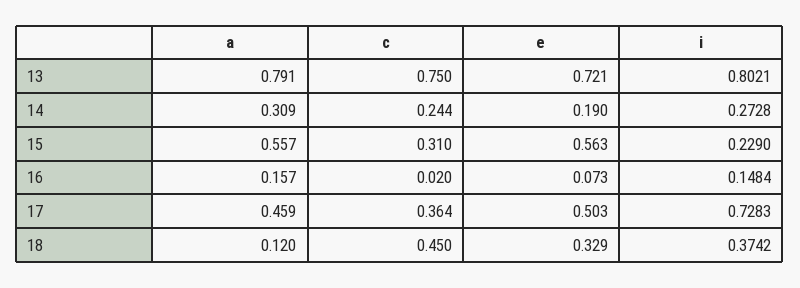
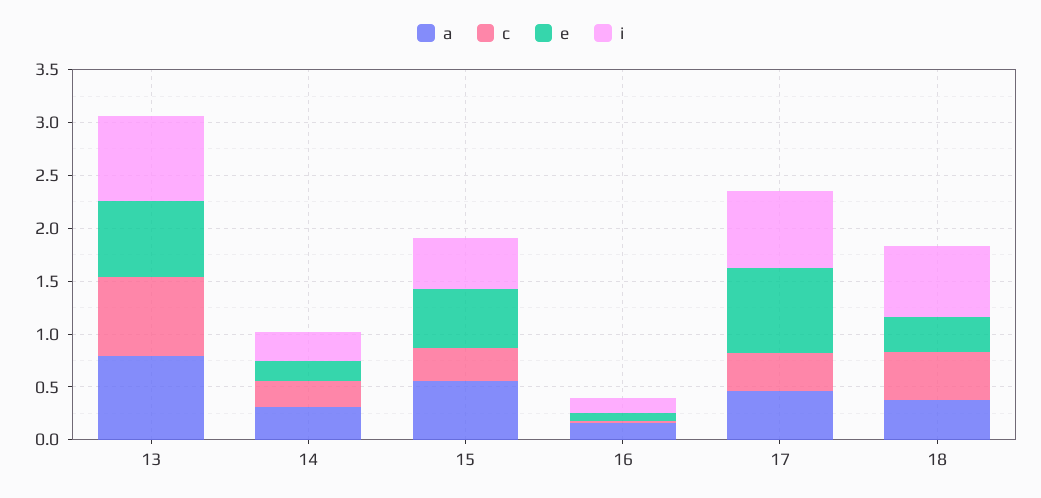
  {
    "a": {
      "13": 0.791,
      "14": 0.309,
      "15": 0.557,
      "16": 0.157,
      "17": 0.459,
-     "18": 0.12
+     "18": 0.4
    },
    "c": {
      "13": 0.75,
      "14": 0.244,
      "15": 0.31,
      "16": 0.02,
      "17": 0.364,
      "18": 0.45
    },
    "e": {
      "13": 0.721,
      "14": 0.19,
      "15": 0.563,
      "16": 0.073,
-     "17": 0.503,
+     "17": 0.8,
      "18": 0.329
    },
    "i": {
      "13": 0.8021,
      "14": 0.2728,
-     "15": 0.229,
+     "15": 0.5,
      "16": 0.1484,
      "17": 0.7283,
-     "18": 0.3742
+     "18": 0.7
    }
  }

